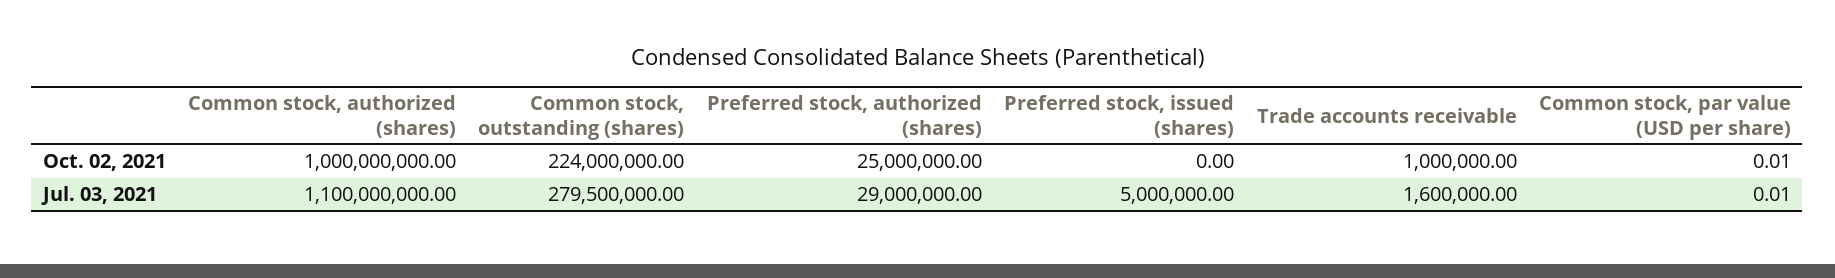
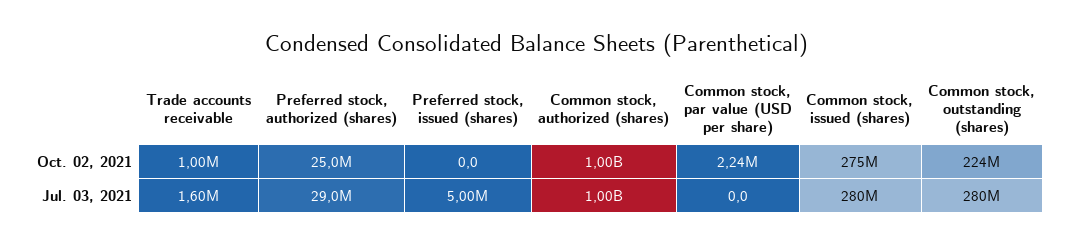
  {
    "Common stock, authorized (shares)": {
      "Oct. 02, 2021": 1000000000,
-     "Jul. 03, 2021": 1100000000
+     "Jul. 03, 2021": 1000000000
    },
    "Common stock, outstanding (shares)": {
      "Oct. 02, 2021": 224000000,
      "Jul. 03, 2021": 279500000
    },
    "Preferred stock, authorized (shares)": {
      "Oct. 02, 2021": 25000000,
      "Jul. 03, 2021": 29000000
    },
    "Preferred stock, issued (shares)": {
      "Oct. 02, 2021": 0,
      "Jul. 03, 2021": 5000000
    },
    "Trade accounts receivable": {
      "Oct. 02, 2021": 1000000,
      "Jul. 03, 2021": 1600000
    },
    "Common stock, par value (USD per share)": {
-     "Oct. 02, 2021": 0.01,
+     "Oct. 02, 2021": 2240000,
      "Jul. 03, 2021": 0.01
-   }
+   },
+   "Common stock, issued (shares)": {
+     "Oct. 02, 2021": 275000000,
+     "Jul. 03, 2021": 280000000
+   }
  }

